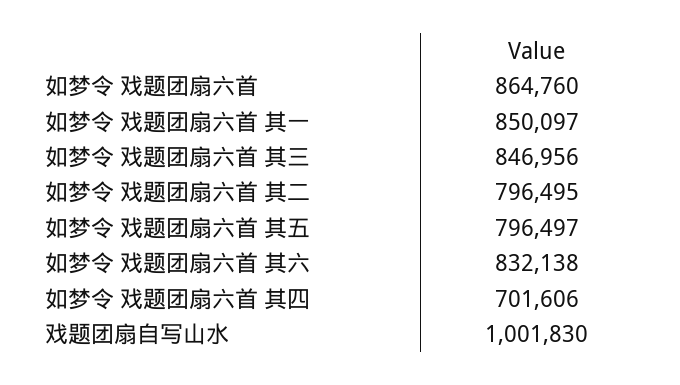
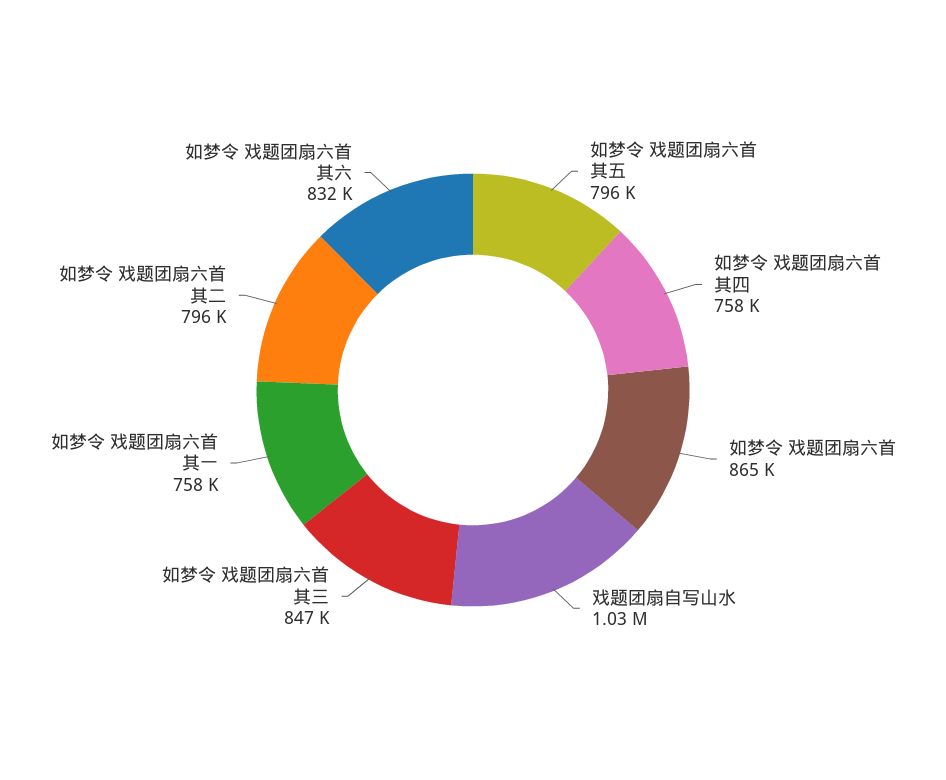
  {
    "如梦令 戏题团扇六首": 864760,
-   "如梦令 戏题团扇六首 其一": 850097,
+   "如梦令 戏题团扇六首 其一": 758000,
    "如梦令 戏题团扇六首 其三": 846956,
    "如梦令 戏题团扇六首 其二": 796495,
    "如梦令 戏题团扇六首 其五": 796497,
    "如梦令 戏题团扇六首 其六": 832138,
-   "如梦令 戏题团扇六首 其四": 701606,
+   "如梦令 戏题团扇六首 其四": 758000,
-   "戏题团扇自写山水": 1001830
+   "戏题团扇自写山水": 1030000
  }

